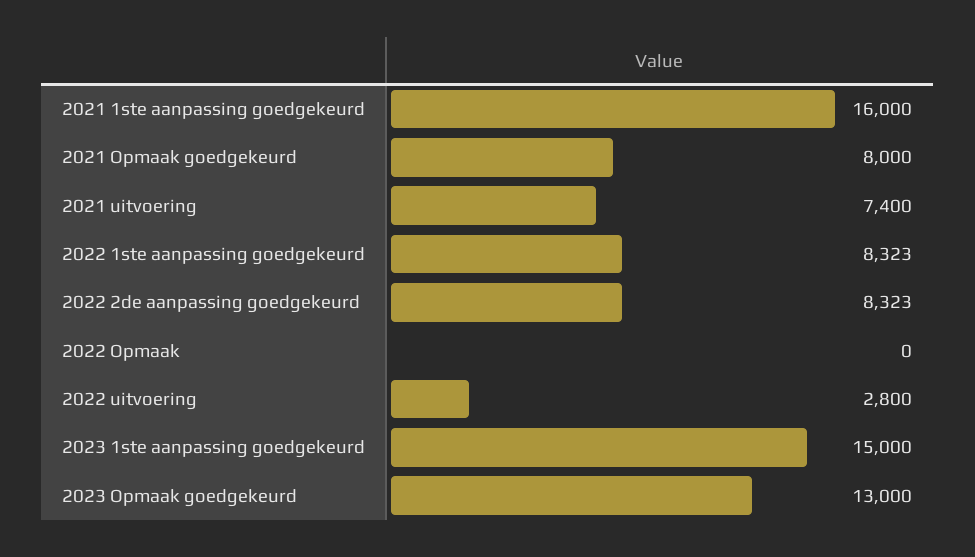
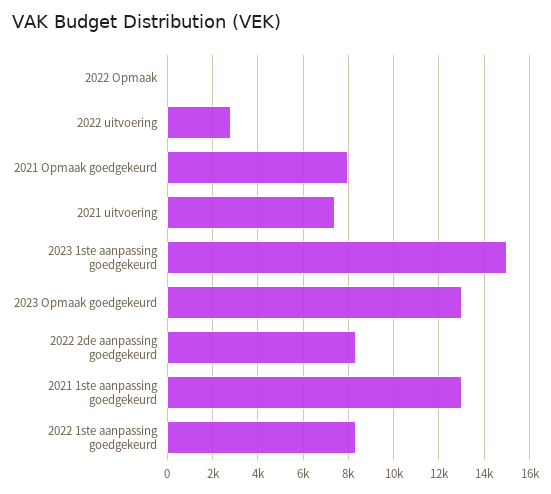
  {
-   "2021 1ste aanpassing goedgekeurd": 16000,
+   "2021 1ste aanpassing goedgekeurd": 13000,
    "2021 Opmaak goedgekeurd": 8000,
    "2021 uitvoering": 7400,
    "2022 1ste aanpassing goedgekeurd": 8323,
    "2022 2de aanpassing goedgekeurd": 8323,
    "2022 Opmaak": 0,
    "2022 uitvoering": 2800,
    "2023 1ste aanpassing goedgekeurd": 15000,
    "2023 Opmaak goedgekeurd": 13000
  }

